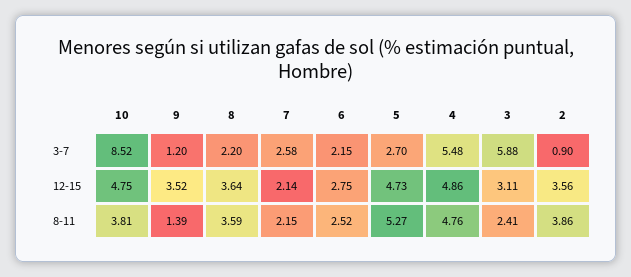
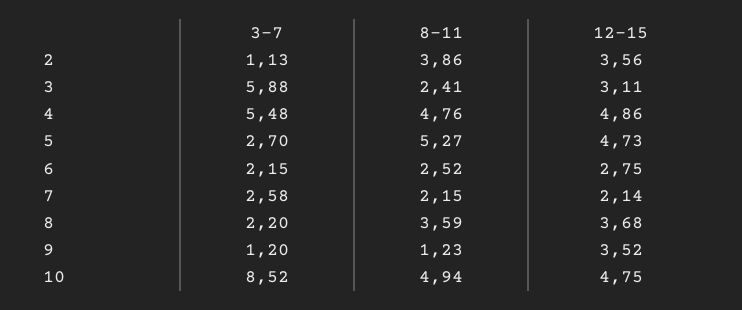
  {
    "10": {
      "3-7": 8.52,
      "12-15": 4.75,
-     "8-11": 3.81
+     "8-11": 4.94
    },
    "9": {
      "3-7": 1.2,
      "12-15": 3.52,
-     "8-11": 1.39
+     "8-11": 1.23
    },
    "8": {
      "3-7": 2.2,
-     "12-15": 3.64,
+     "12-15": 3.68,
      "8-11": 3.59
    },
    "7": {
      "3-7": 2.58,
      "12-15": 2.14,
      "8-11": 2.15
    },
    "6": {
      "3-7": 2.15,
      "12-15": 2.75,
      "8-11": 2.52
    },
    "5": {
      "3-7": 2.7,
      "12-15": 4.73,
      "8-11": 5.27
    },
    "4": {
      "3-7": 5.48,
      "12-15": 4.86,
      "8-11": 4.76
    },
    "3": {
      "3-7": 5.88,
      "12-15": 3.11,
      "8-11": 2.41
    },
    "2": {
-     "3-7": 0.9,
+     "3-7": 1.13,
      "12-15": 3.56,
      "8-11": 3.86
    }
  }

